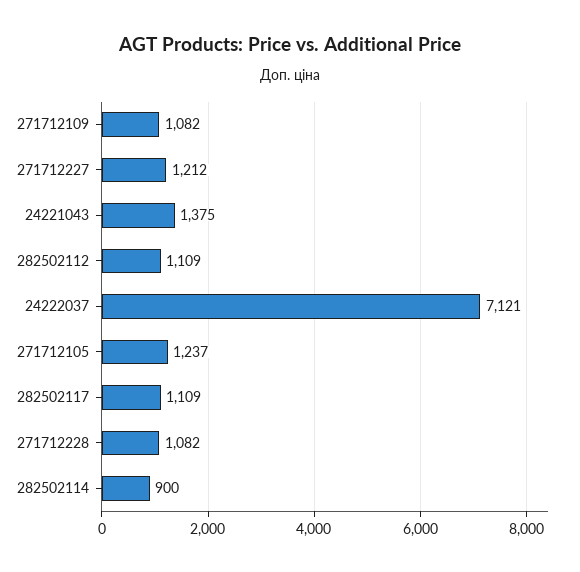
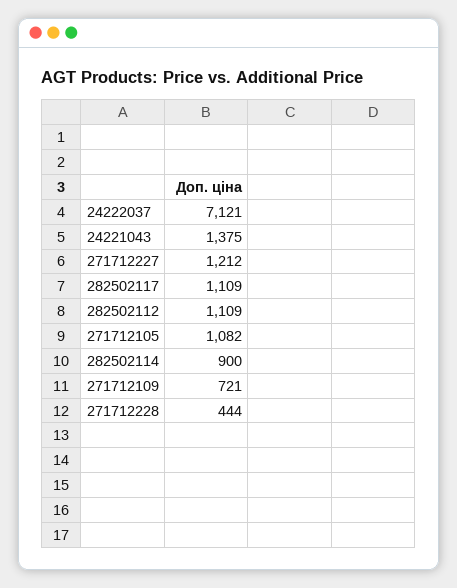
  {
-   "271712109": 1082,
+   "271712109": 721,
    "271712227": 1212,
    "24221043": 1375,
    "282502112": 1109,
    "24222037": 7121,
-   "271712105": 1237,
+   "271712105": 1082,
    "282502117": 1109,
-   "271712228": 1082,
+   "271712228": 444,
    "282502114": 900
  }

